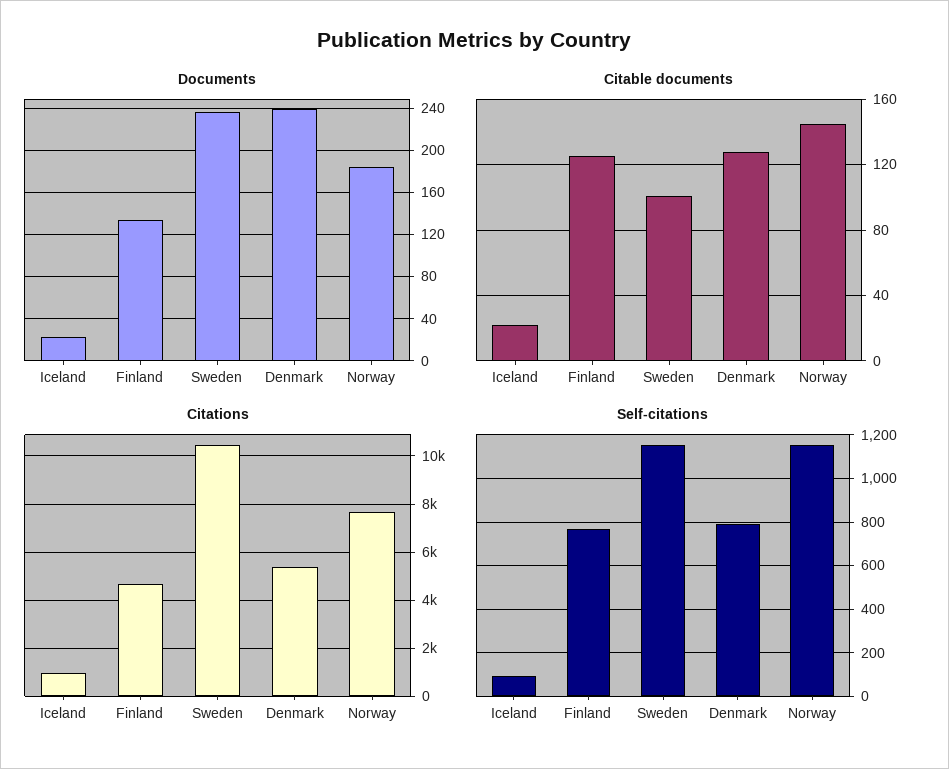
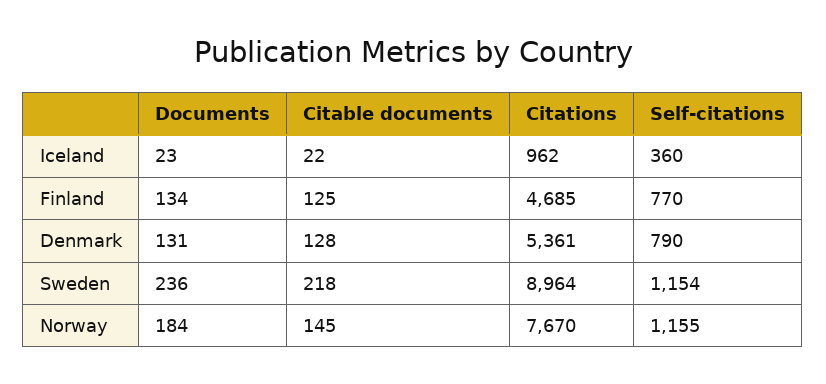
  {
    "Documents": {
      "Iceland": 23,
      "Finland": 134,
      "Sweden": 236,
-     "Denmark": 240,
+     "Denmark": 131,
      "Norway": 184
    },
    "Citable documents": {
      "Iceland": 22,
      "Finland": 125,
-     "Sweden": 100,
+     "Sweden": 218,
      "Denmark": 128,
      "Norway": 145
    },
    "Citations": {
      "Iceland": 962,
      "Finland": 4685,
-     "Sweden": 10500,
+     "Sweden": 8964,
      "Denmark": 5361,
      "Norway": 7670
    },
    "Self-citations": {
-     "Iceland": 100,
+     "Iceland": 360,
      "Finland": 770,
      "Sweden": 1154,
      "Denmark": 790,
      "Norway": 1155
    }
  }

